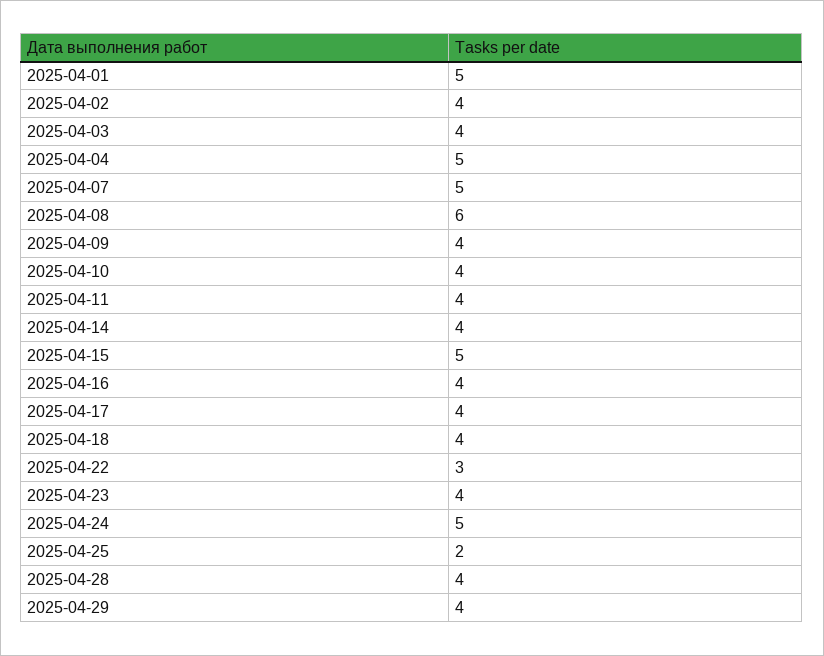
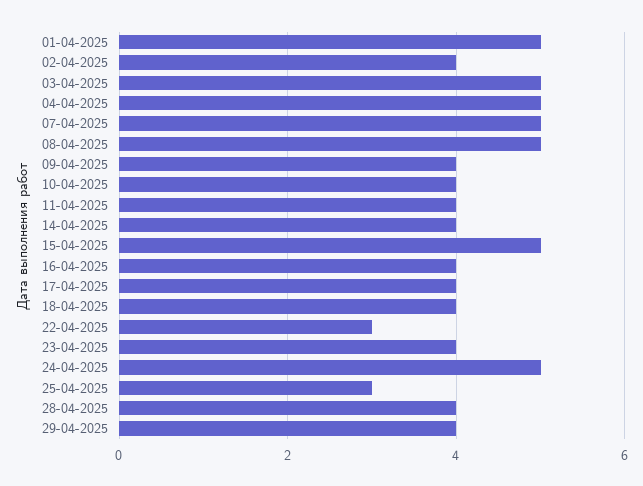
  {
    "2025-04-01": 5,
    "2025-04-02": 4,
-   "2025-04-03": 4,
+   "2025-04-03": 5,
    "2025-04-04": 5,
    "2025-04-07": 5,
-   "2025-04-08": 6,
+   "2025-04-08": 5,
    "2025-04-09": 4,
    "2025-04-10": 4,
    "2025-04-11": 4,
    "2025-04-14": 4,
    "2025-04-15": 5,
    "2025-04-16": 4,
    "2025-04-17": 4,
    "2025-04-18": 4,
    "2025-04-22": 3,
    "2025-04-23": 4,
    "2025-04-24": 5,
-   "2025-04-25": 2,
+   "2025-04-25": 3,
    "2025-04-28": 4,
    "2025-04-29": 4
  }

